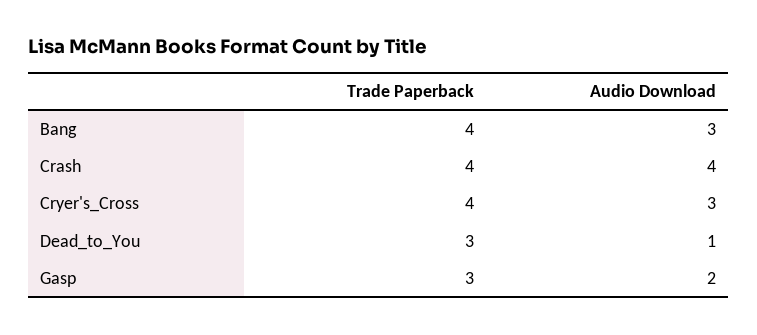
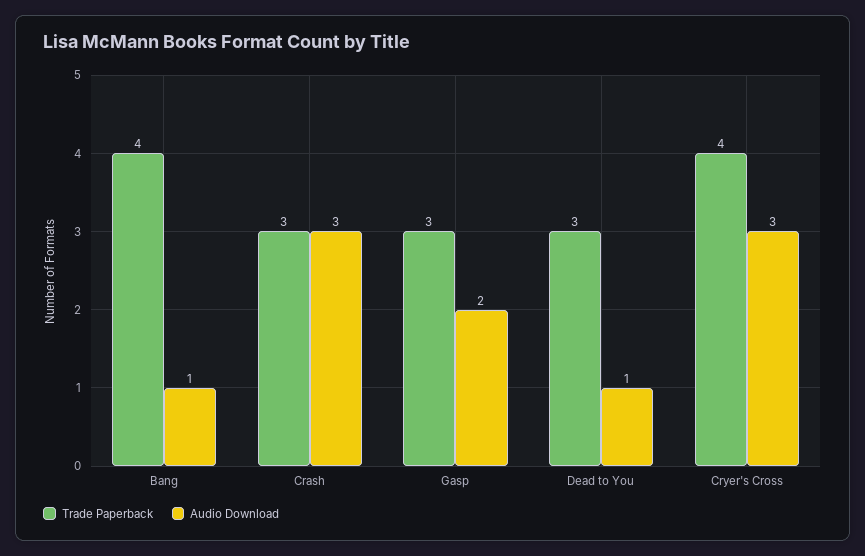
  {
    "Trade Paperback": {
      "Bang": 4,
-     "Crash": 4,
+     "Crash": 3,
      "Cryer's_Cross": 4,
      "Dead_to_You": 3,
      "Gasp": 3
    },
    "Audio Download": {
-     "Bang": 3,
+     "Bang": 1,
-     "Crash": 4,
+     "Crash": 3,
      "Cryer's_Cross": 3,
      "Dead_to_You": 1,
      "Gasp": 2
    }
  }

